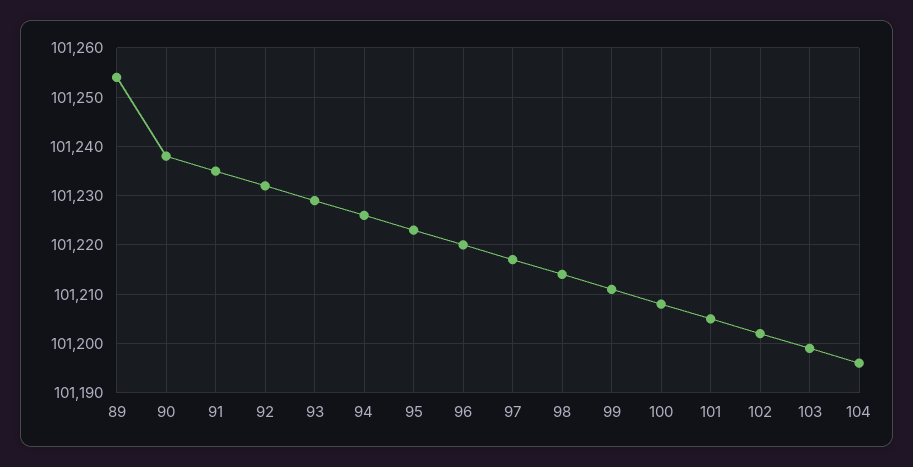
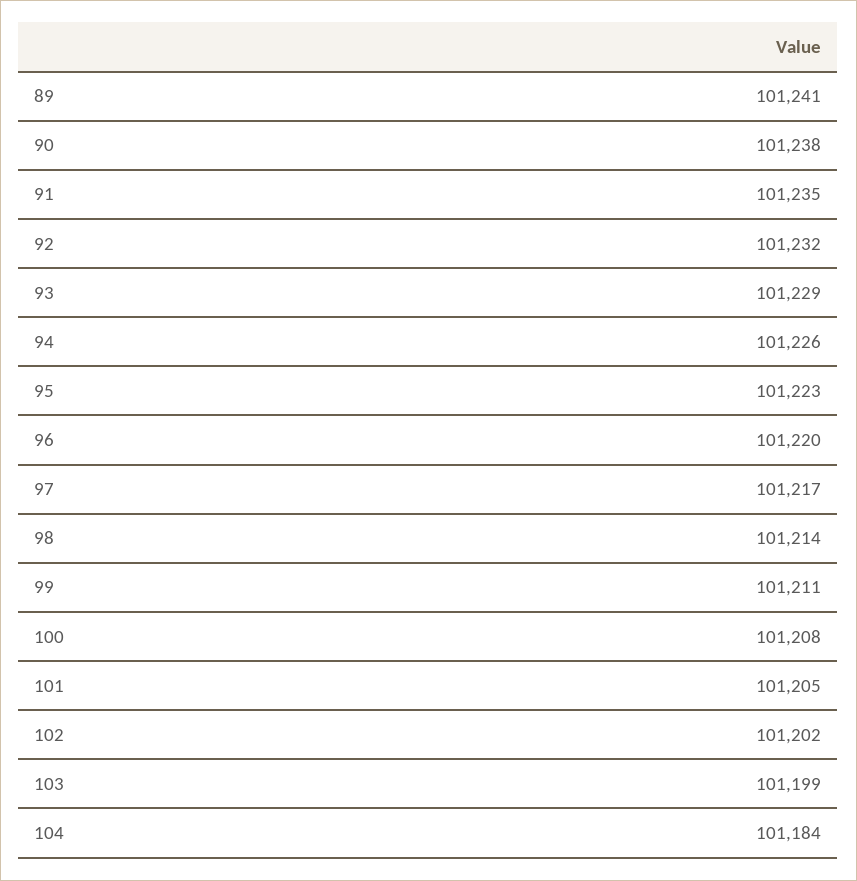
  {
-   "89": 101255,
+   "89": 101241,
    "90": 101238,
    "91": 101235,
    "92": 101232,
    "93": 101229,
    "94": 101226,
    "95": 101223,
    "96": 101220,
    "97": 101217,
    "98": 101214,
    "99": 101211,
    "100": 101208,
    "101": 101205,
    "102": 101202,
    "103": 101199,
-   "104": 101195
+   "104": 101184
  }

